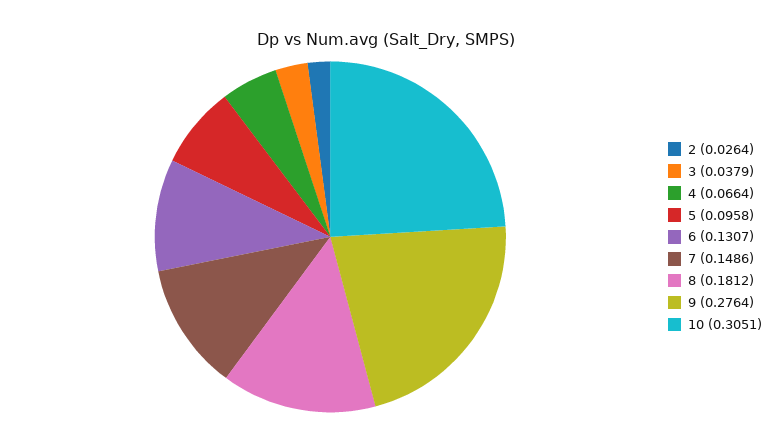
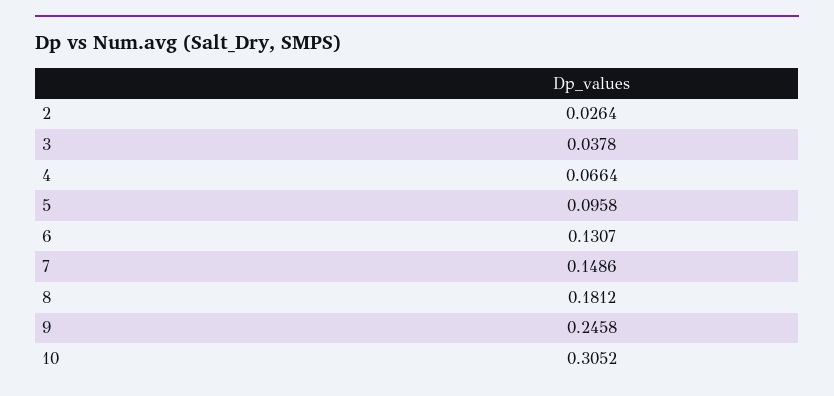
  {
    "2": 0.0264,
-   "3": 0.0379,
+   "3": 0.0378,
    "4": 0.0664,
    "5": 0.0958,
    "6": 0.1307,
    "7": 0.1486,
    "8": 0.1812,
-   "9": 0.2764,
+   "9": 0.2458,
-   "10": 0.3051
+   "10": 0.3052
  }

